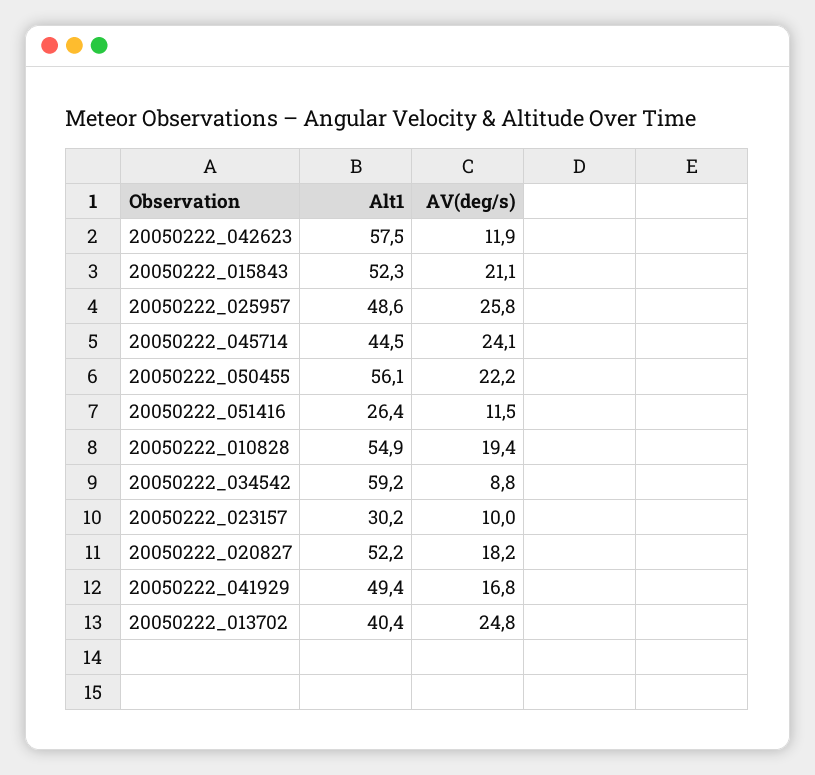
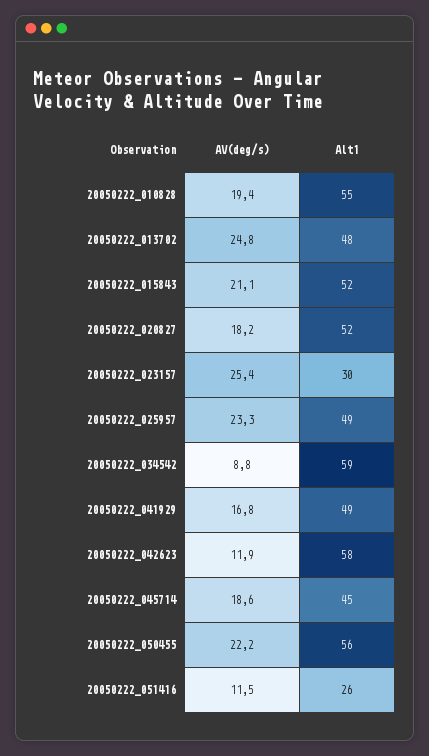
  {
    "Alt1": {
      "20050222_042623": 57.5,
      "20050222_015843": 52.3,
      "20050222_025957": 48.6,
      "20050222_045714": 44.5,
      "20050222_050455": 56.1,
      "20050222_051416": 26.4,
      "20050222_010828": 54.9,
      "20050222_034542": 59.2,
      "20050222_023157": 30.2,
      "20050222_020827": 52.2,
      "20050222_041929": 49.4,
-     "20050222_013702": 40.4
+     "20050222_013702": 48
    },
    "AV(deg/s)": {
      "20050222_042623": 11.9,
      "20050222_015843": 21.1,
-     "20050222_025957": 25.8,
+     "20050222_025957": 23.3,
-     "20050222_045714": 24.1,
+     "20050222_045714": 18.6,
      "20050222_050455": 22.2,
      "20050222_051416": 11.5,
      "20050222_010828": 19.4,
      "20050222_034542": 8.8,
-     "20050222_023157": 10,
+     "20050222_023157": 25.4,
      "20050222_020827": 18.2,
      "20050222_041929": 16.8,
      "20050222_013702": 24.8
    }
  }

